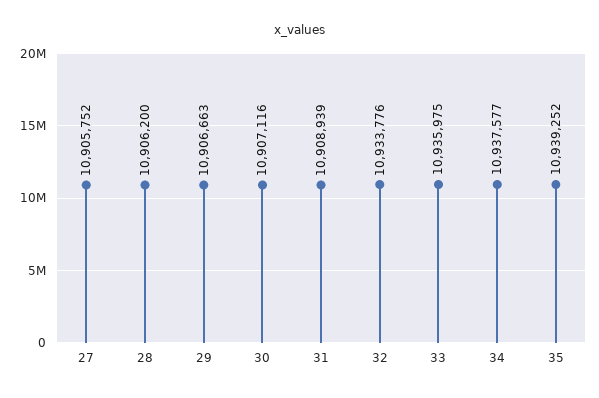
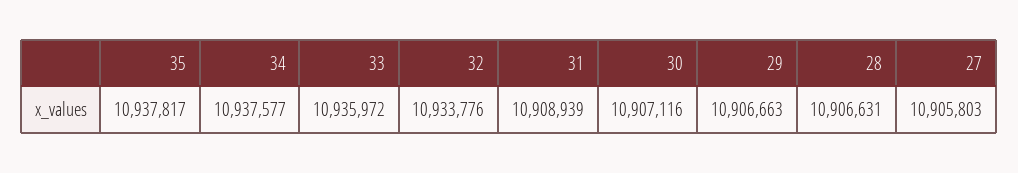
  {
-   "27": 10905752,
+   "27": 10905803,
-   "28": 10906200,
+   "28": 10906631,
    "29": 10906663,
    "30": 10907116,
    "31": 10908939,
    "32": 10933776,
-   "33": 10935975,
+   "33": 10935972,
    "34": 10937577,
-   "35": 10939252
+   "35": 10937817
  }

